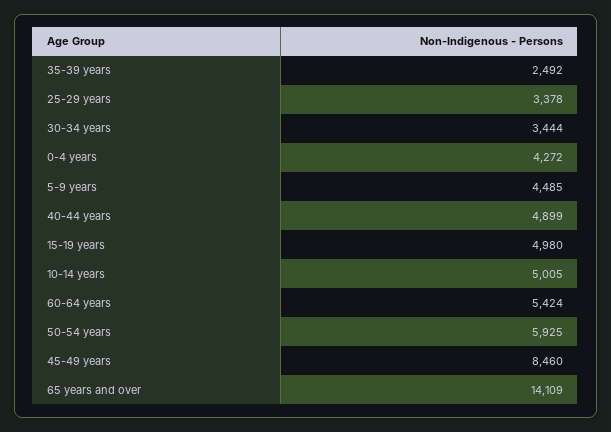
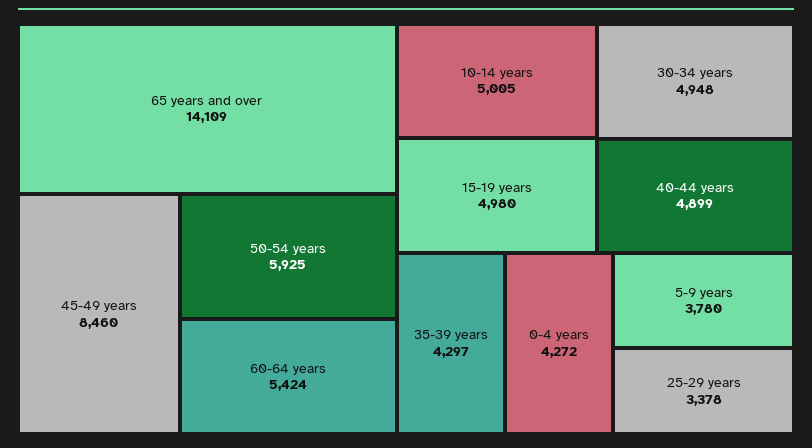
  {
-   "35-39 years": 2492,
+   "35-39 years": 4297,
    "25-29 years": 3378,
-   "30-34 years": 3444,
+   "30-34 years": 4948,
    "0-4 years": 4272,
-   "5-9 years": 4485,
+   "5-9 years": 3780,
    "40-44 years": 4899,
    "15-19 years": 4980,
    "10-14 years": 5005,
    "60-64 years": 5424,
    "50-54 years": 5925,
    "45-49 years": 8460,
    "65 years and over": 14109
  }

